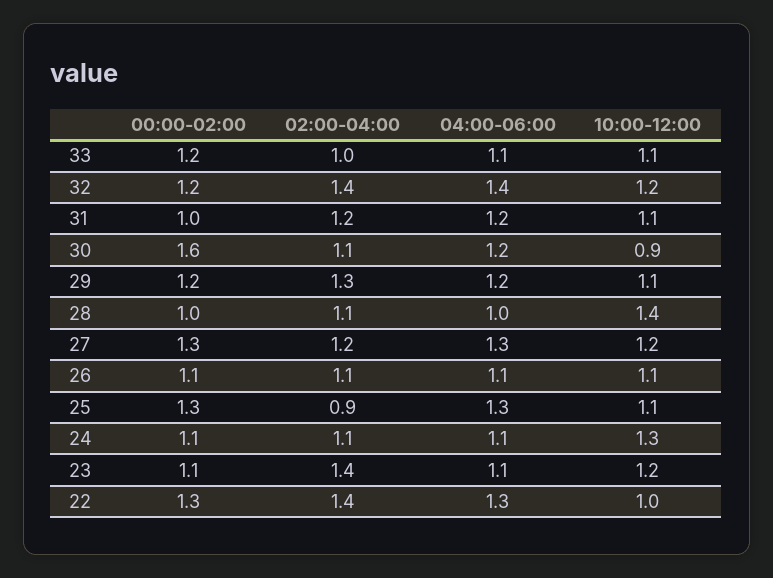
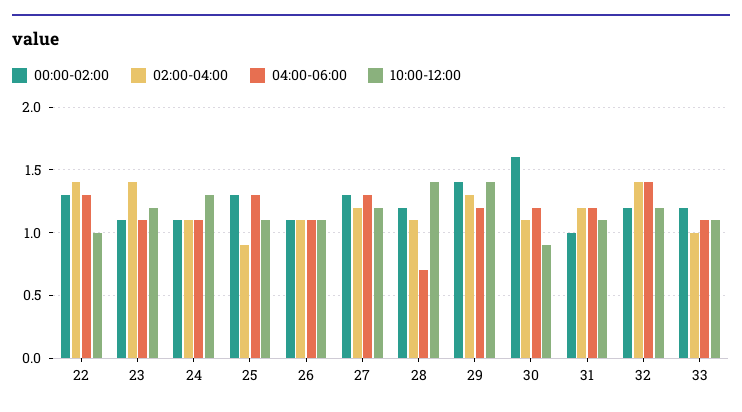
  {
    "00:00-02:00": {
      "33": 1.2,
      "32": 1.2,
      "31": 1,
      "30": 1.6,
-     "29": 1.2,
+     "29": 1.4,
-     "28": 1,
+     "28": 1.2,
      "27": 1.3,
      "26": 1.1,
      "25": 1.3,
      "24": 1.1,
      "23": 1.1,
      "22": 1.3
    },
    "02:00-04:00": {
      "33": 1,
      "32": 1.4,
      "31": 1.2,
      "30": 1.1,
      "29": 1.3,
      "28": 1.1,
      "27": 1.2,
      "26": 1.1,
      "25": 0.9,
      "24": 1.1,
      "23": 1.4,
      "22": 1.4
    },
    "04:00-06:00": {
      "33": 1.1,
      "32": 1.4,
      "31": 1.2,
      "30": 1.2,
      "29": 1.2,
-     "28": 1,
+     "28": 0.7,
      "27": 1.3,
      "26": 1.1,
      "25": 1.3,
      "24": 1.1,
      "23": 1.1,
      "22": 1.3
    },
    "10:00-12:00": {
      "33": 1.1,
      "32": 1.2,
      "31": 1.1,
      "30": 0.9,
-     "29": 1.1,
+     "29": 1.4,
      "28": 1.4,
      "27": 1.2,
      "26": 1.1,
      "25": 1.1,
      "24": 1.3,
      "23": 1.2,
      "22": 1
    }
  }

